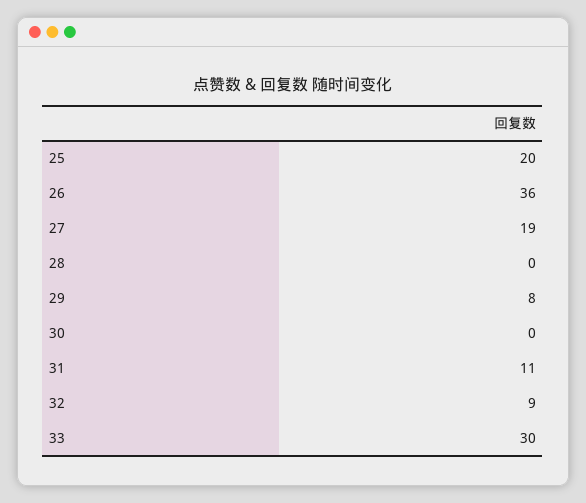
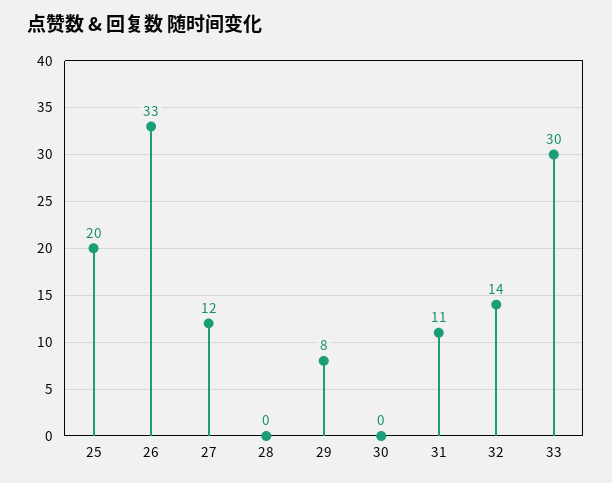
  {
    "25": 20,
-   "26": 36,
+   "26": 33,
-   "27": 19,
+   "27": 12,
    "28": 0,
    "29": 8,
    "30": 0,
    "31": 11,
-   "32": 9,
+   "32": 14,
    "33": 30
  }

